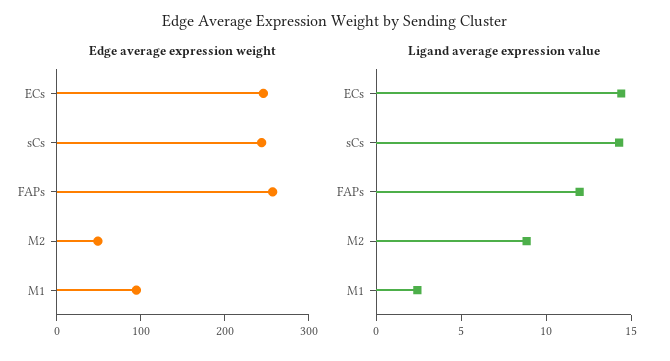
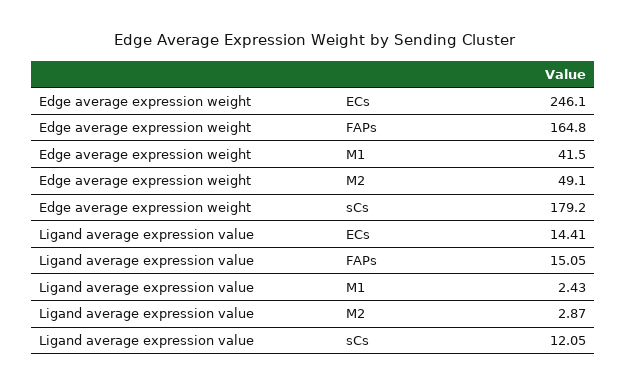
  {
    "Edge average expression weight": {
      "ECs": 246.1,
-     "sCs": 240,
+     "sCs": 179.2,
-     "FAPs": 260,
+     "FAPs": 164.8,
      "M2": 49.1,
-     "M1": 100
+     "M1": 41.5
    },
    "Ligand average expression value": {
      "ECs": 14.41,
-     "sCs": 14,
+     "sCs": 12.05,
-     "FAPs": 12,
+     "FAPs": 15.05,
-     "M2": 9,
+     "M2": 2.87,
      "M1": 2.43
    }
  }

